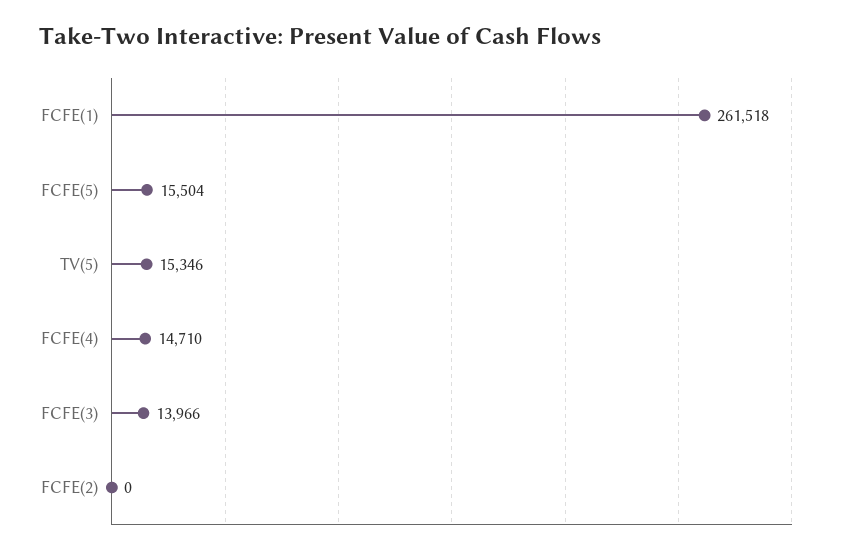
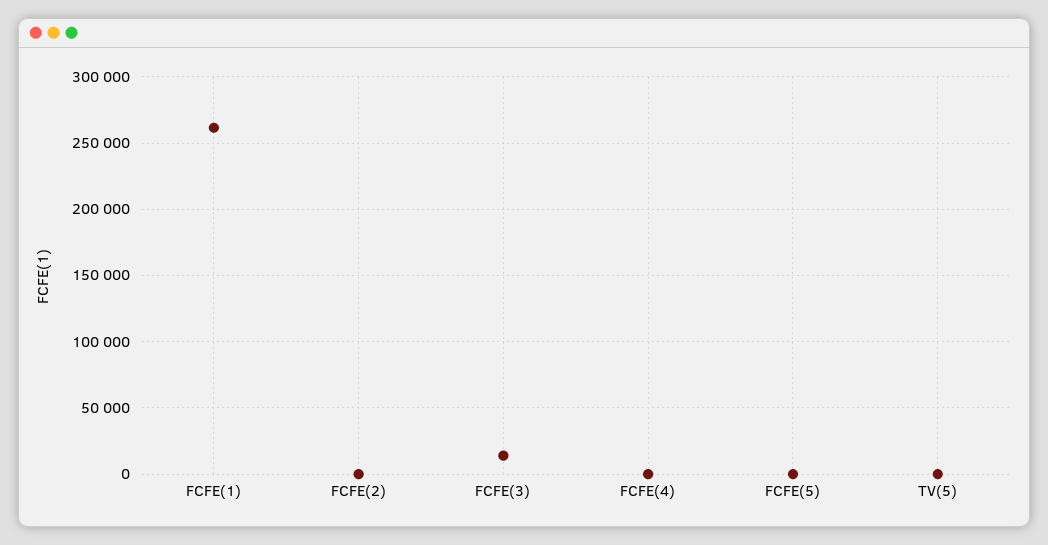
  {
    "FCFE(1)": 261518,
-   "FCFE(5)": 15504,
+   "FCFE(5)": 0,
-   "TV(5)": 15346,
+   "TV(5)": 0,
-   "FCFE(4)": 14710,
+   "FCFE(4)": 0,
    "FCFE(3)": 13966,
    "FCFE(2)": 0
  }

